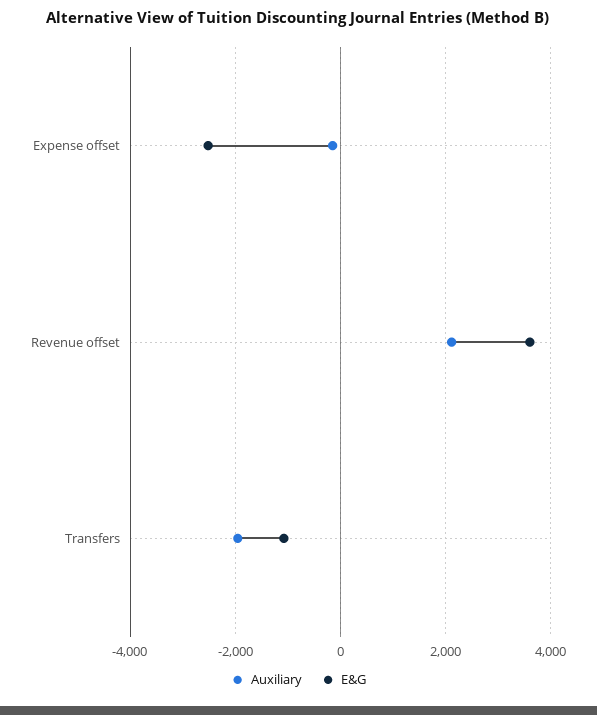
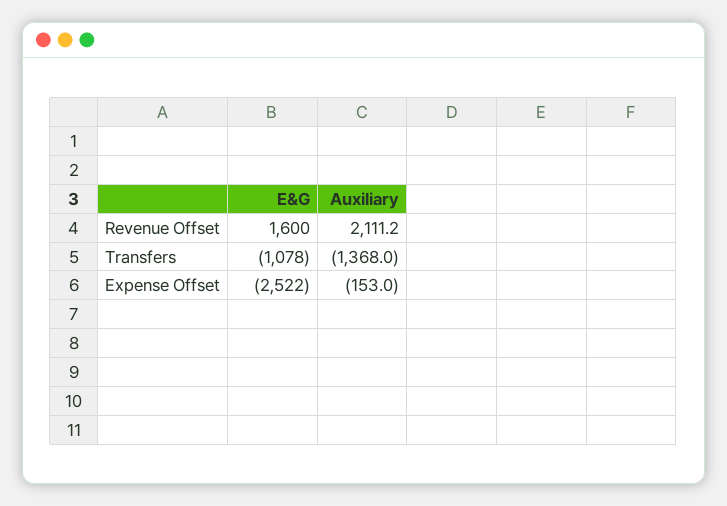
  {
    "Auxiliary": {
      "Expense offset": -153,
      "Revenue offset": 2111.2,
-     "Transfers": -2000
+     "Transfers": -1368
    },
    "E&G": {
      "Expense offset": -2522,
-     "Revenue offset": 3600,
+     "Revenue offset": 1600,
      "Transfers": -1078
    }
  }

